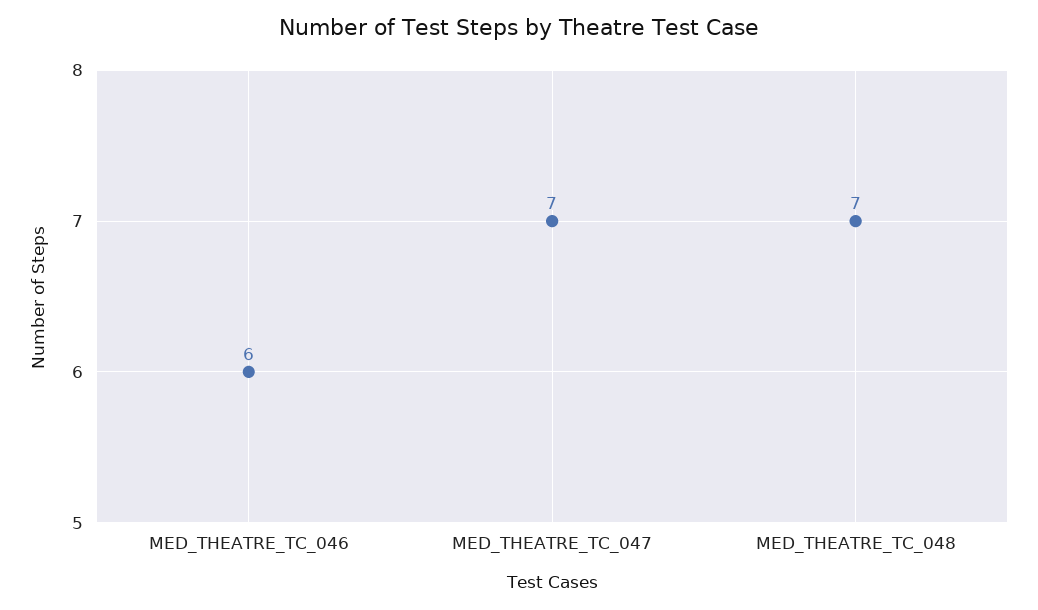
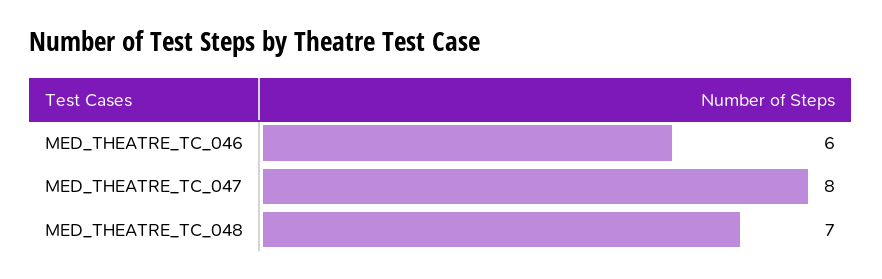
  {
    "MED_THEATRE_TC_046": 6,
-   "MED_THEATRE_TC_047": 7,
+   "MED_THEATRE_TC_047": 8,
    "MED_THEATRE_TC_048": 7
  }

